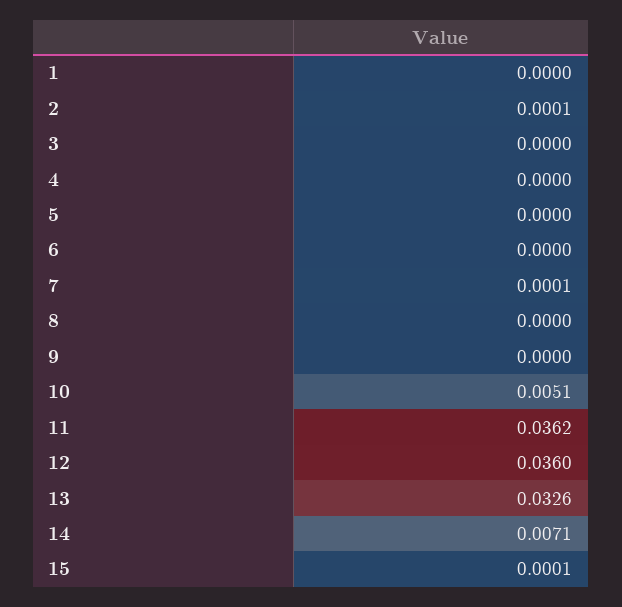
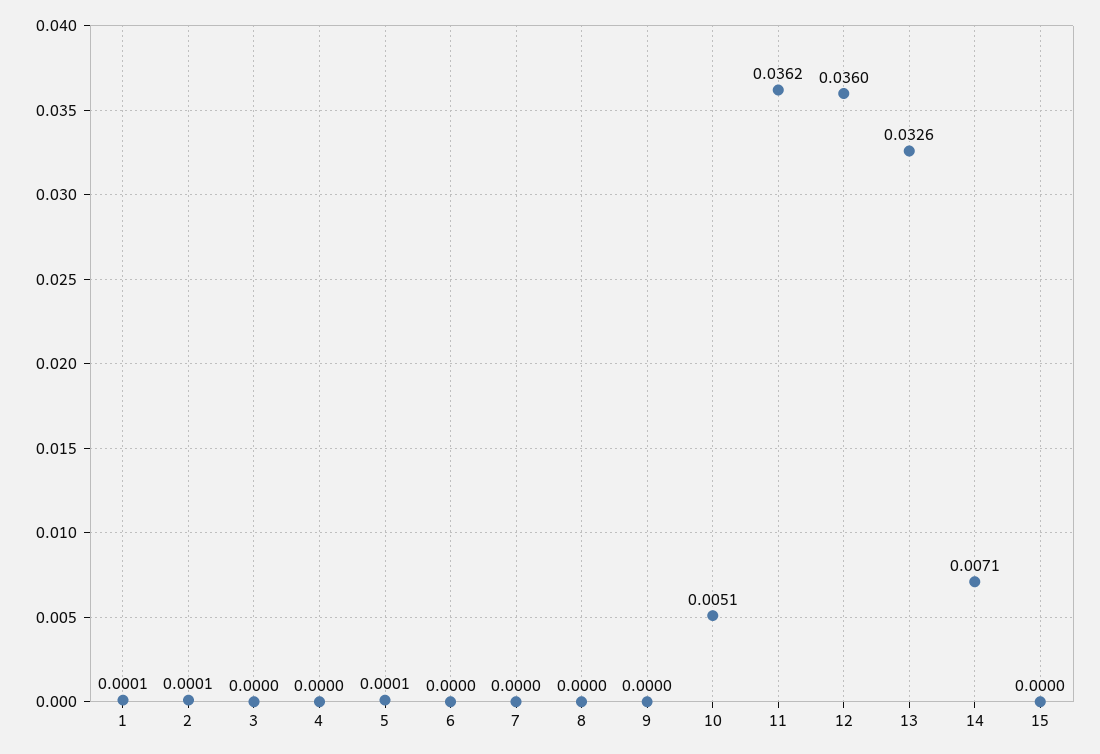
  {
-   "1": 0,
+   "1": 0.0001,
    "2": 0.0001,
    "3": 0,
    "4": 0,
-   "5": 0,
+   "5": 0.0001,
    "6": 0,
-   "7": 0.0001,
+   "7": 0,
    "8": 0,
    "9": 0,
    "10": 0.0051,
    "11": 0.0362,
    "12": 0.036,
    "13": 0.0326,
    "14": 0.0071,
-   "15": 0.0001
+   "15": 0
  }

